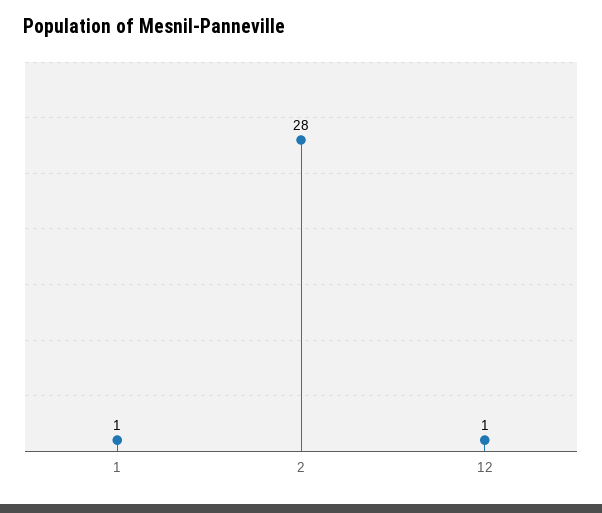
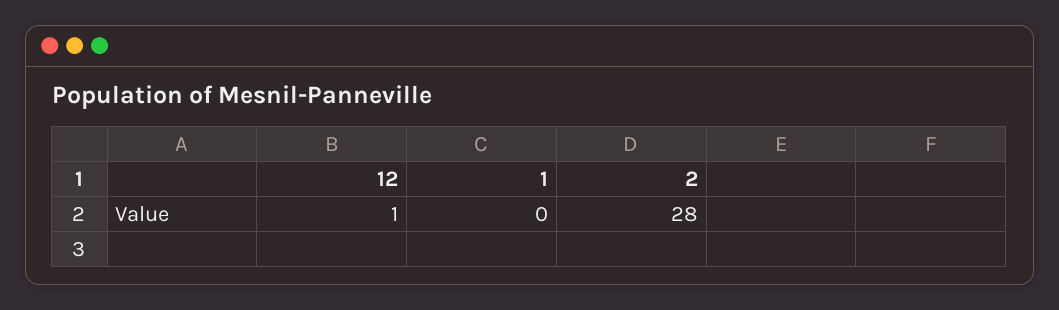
  {
-   "1": 1,
+   "1": 0,
    "2": 28,
    "12": 1
  }

